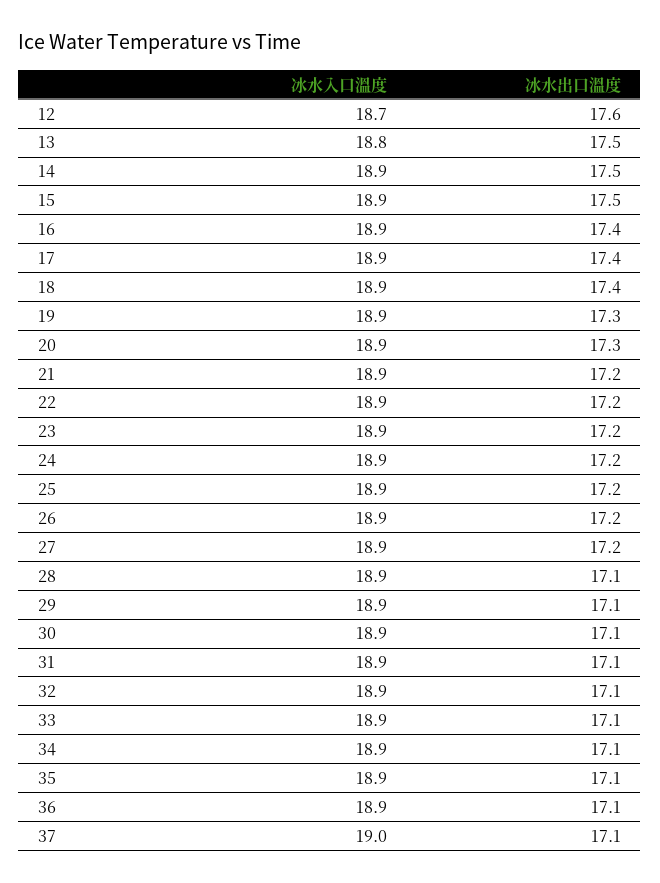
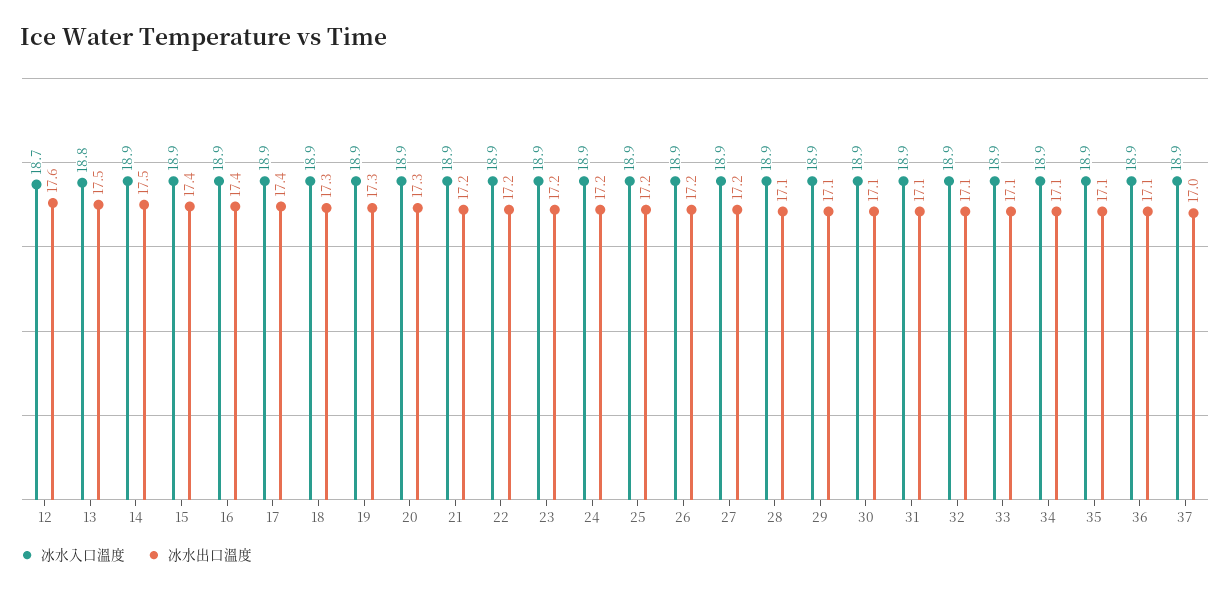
  {
    "冰水入口溫度": {
      "12": 18.7,
      "13": 18.8,
      "14": 18.9,
      "15": 18.9,
      "16": 18.9,
      "17": 18.9,
      "18": 18.9,
      "19": 18.9,
      "20": 18.9,
      "21": 18.9,
      "22": 18.9,
      "23": 18.9,
      "24": 18.9,
      "25": 18.9,
      "26": 18.9,
      "27": 18.9,
      "28": 18.9,
      "29": 18.9,
      "30": 18.9,
      "31": 18.9,
      "32": 18.9,
      "33": 18.9,
      "34": 18.9,
      "35": 18.9,
      "36": 18.9,
-     "37": 19
+     "37": 18.9
    },
    "冰水出口溫度": {
      "12": 17.6,
      "13": 17.5,
      "14": 17.5,
-     "15": 17.5,
+     "15": 17.4,
      "16": 17.4,
      "17": 17.4,
-     "18": 17.4,
+     "18": 17.3,
      "19": 17.3,
      "20": 17.3,
      "21": 17.2,
      "22": 17.2,
      "23": 17.2,
      "24": 17.2,
      "25": 17.2,
      "26": 17.2,
      "27": 17.2,
      "28": 17.1,
      "29": 17.1,
      "30": 17.1,
      "31": 17.1,
      "32": 17.1,
      "33": 17.1,
      "34": 17.1,
      "35": 17.1,
      "36": 17.1,
-     "37": 17.1
+     "37": 17
    }
  }

